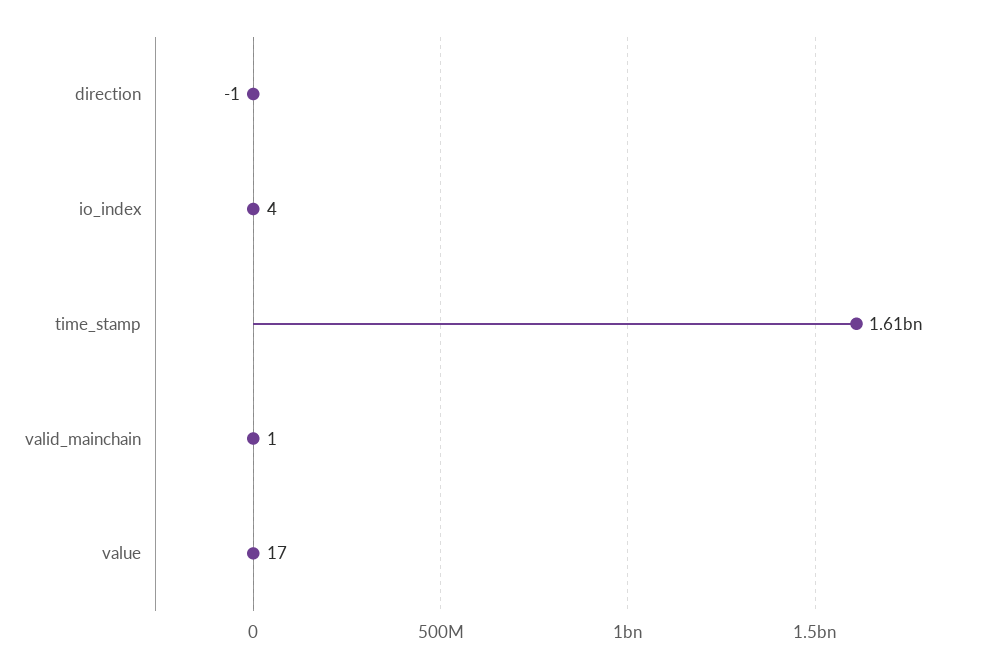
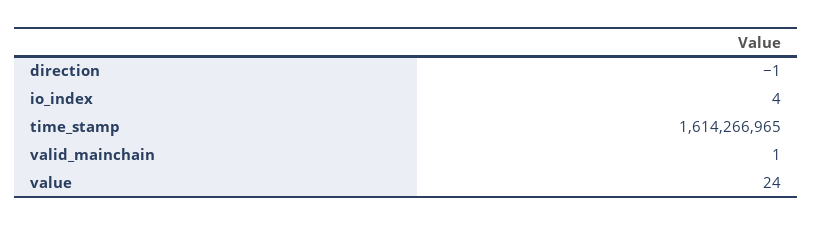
  {
    "direction": -1,
    "io_index": 4,
    "time_stamp": 1614266965,
    "valid_mainchain": 1,
-   "value": 17
+   "value": 24
  }

